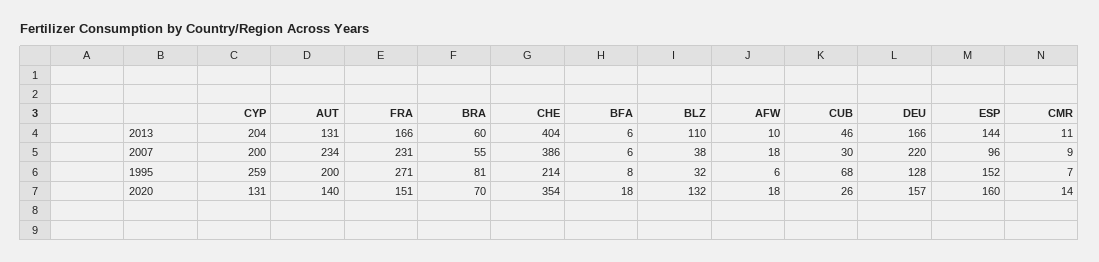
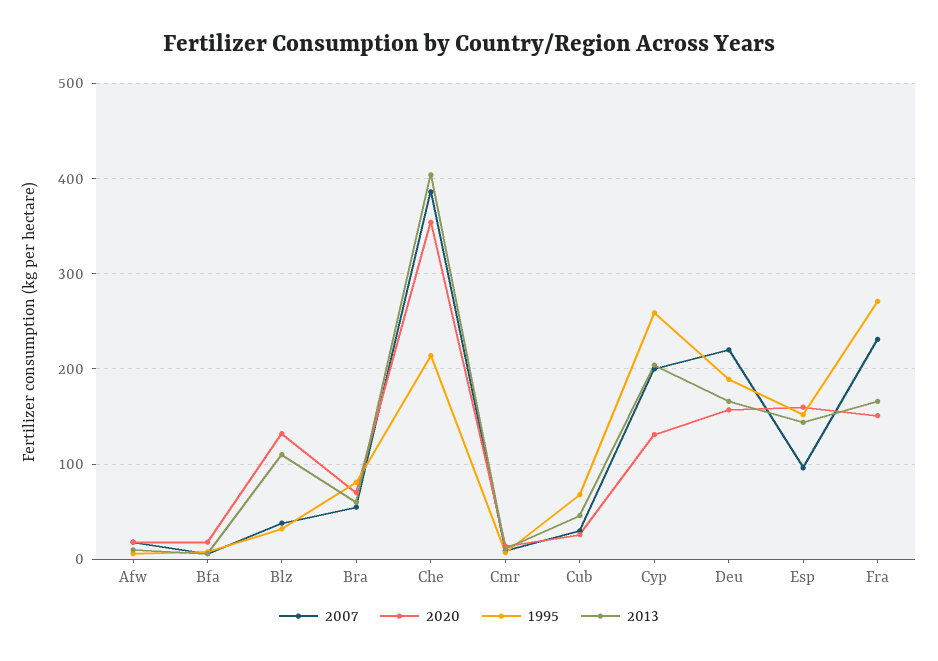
  {
    "2013": {
      "CYP": 204,
-     "AUT": 131,
      "FRA": 166,
      "BRA": 60,
      "CHE": 404,
      "BFA": 6,
      "BLZ": 110,
      "AFW": 10,
      "CUB": 46,
      "DEU": 166,
      "ESP": 144,
      "CMR": 11
    },
    "2007": {
      "CYP": 200,
-     "AUT": 234,
      "FRA": 231,
      "BRA": 55,
      "CHE": 386,
      "BFA": 6,
      "BLZ": 38,
      "AFW": 18,
      "CUB": 30,
      "DEU": 220,
      "ESP": 96,
      "CMR": 9
    },
    "1995": {
      "CYP": 259,
-     "AUT": 200,
      "FRA": 271,
      "BRA": 81,
      "CHE": 214,
      "BFA": 8,
      "BLZ": 32,
      "AFW": 6,
      "CUB": 68,
-     "DEU": 128,
+     "DEU": 190,
      "ESP": 152,
      "CMR": 7
    },
    "2020": {
      "CYP": 131,
-     "AUT": 140,
      "FRA": 151,
      "BRA": 70,
      "CHE": 354,
      "BFA": 18,
      "BLZ": 132,
      "AFW": 18,
      "CUB": 26,
      "DEU": 157,
      "ESP": 160,
      "CMR": 14
    }
  }

